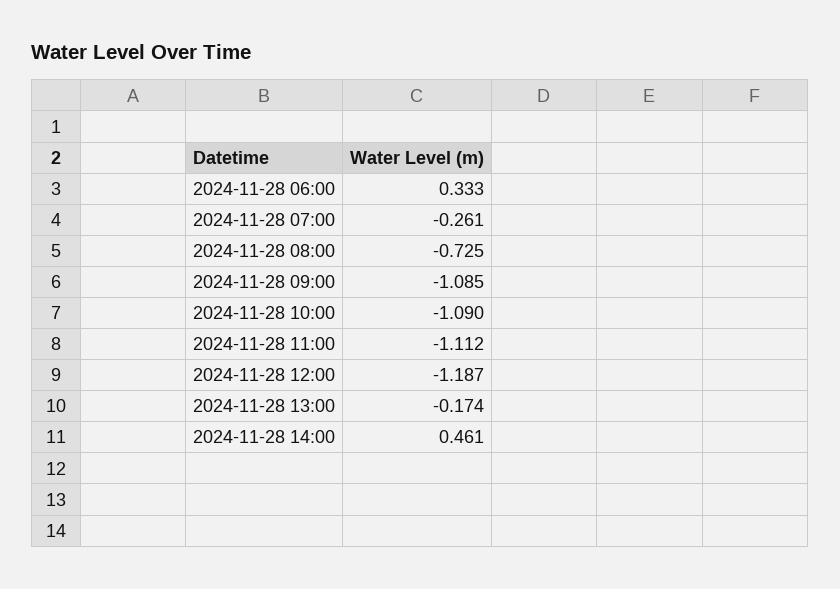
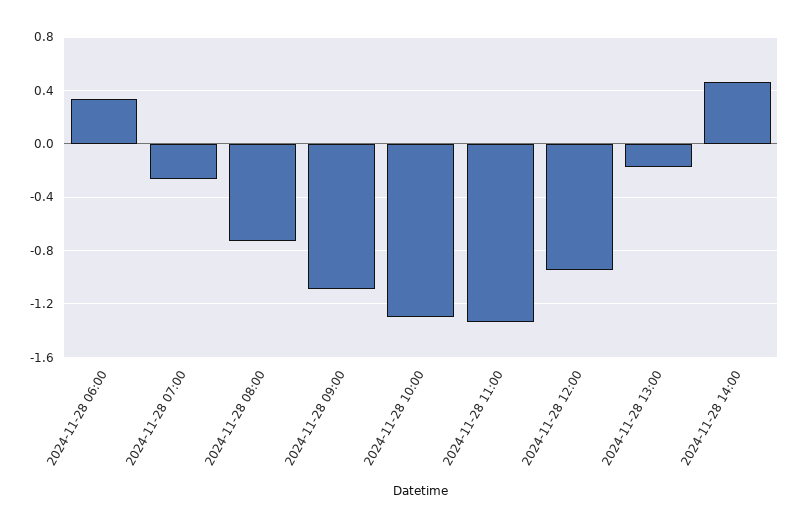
  {
    "2024-11-28 06:00": 0.333,
    "2024-11-28 07:00": -0.261,
    "2024-11-28 08:00": -0.725,
    "2024-11-28 09:00": -1.085,
-   "2024-11-28 10:00": -1.09,
+   "2024-11-28 10:00": -1.3,
-   "2024-11-28 11:00": -1.112,
+   "2024-11-28 11:00": -1.35,
-   "2024-11-28 12:00": -1.187,
+   "2024-11-28 12:00": -0.95,
    "2024-11-28 13:00": -0.174,
    "2024-11-28 14:00": 0.461
  }

